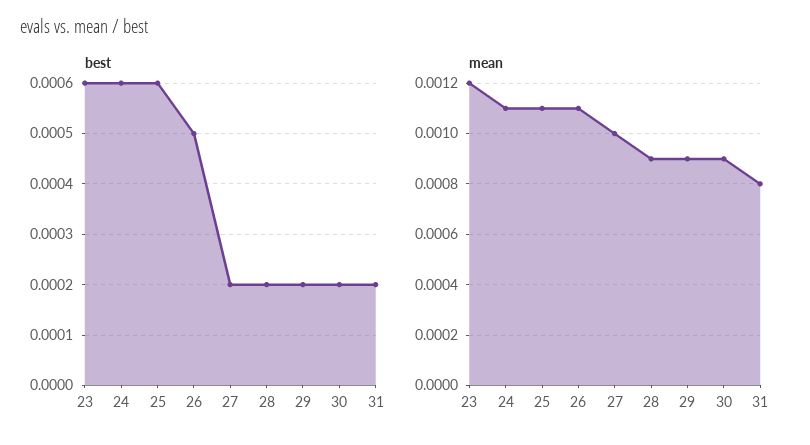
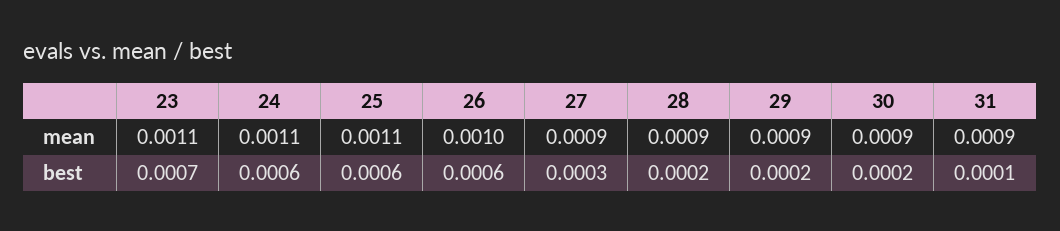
  {
    "best": {
-     "23": 0.0006,
+     "23": 0.0007,
      "24": 0.0006,
      "25": 0.0006,
-     "26": 0.0005,
+     "26": 0.0006,
-     "27": 0.0002,
+     "27": 0.0003,
      "28": 0.0002,
      "29": 0.0002,
      "30": 0.0002,
-     "31": 0.0002
+     "31": 0.0001
    },
    "mean": {
-     "23": 0.0012,
+     "23": 0.0011,
      "24": 0.0011,
      "25": 0.0011,
-     "26": 0.0011,
+     "26": 0.001,
-     "27": 0.001,
+     "27": 0.0009,
      "28": 0.0009,
      "29": 0.0009,
      "30": 0.0009,
-     "31": 0.0008
+     "31": 0.0009
    }
  }

